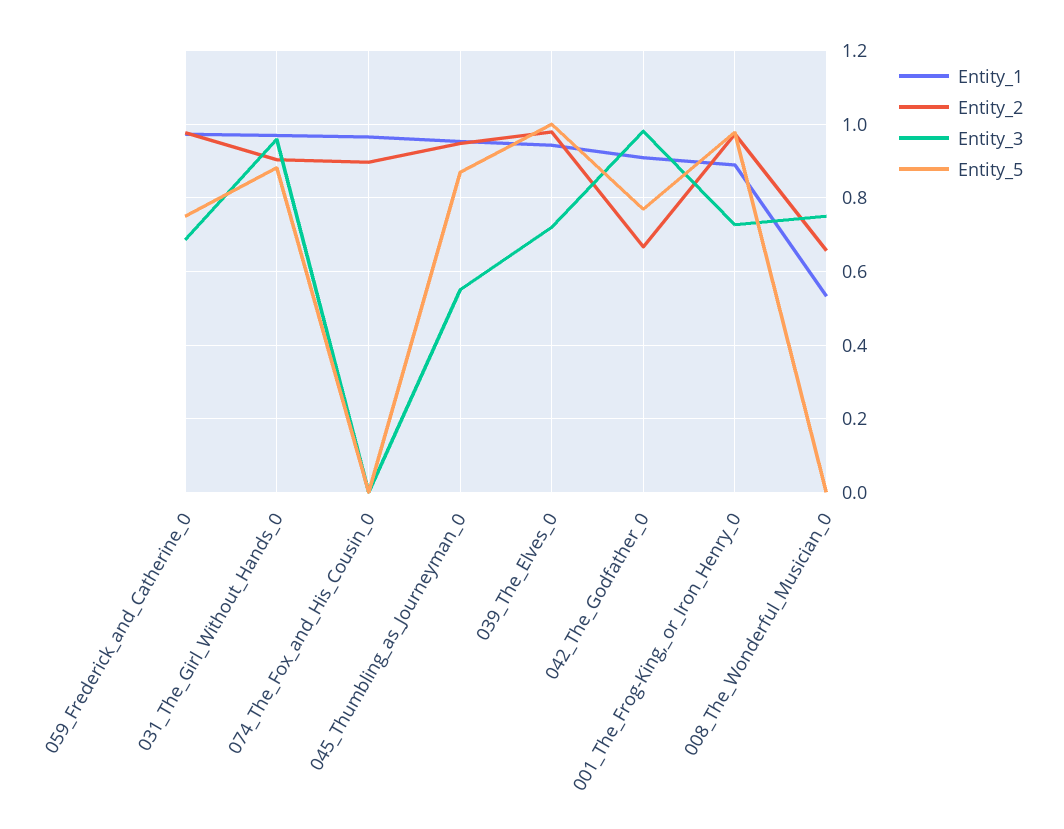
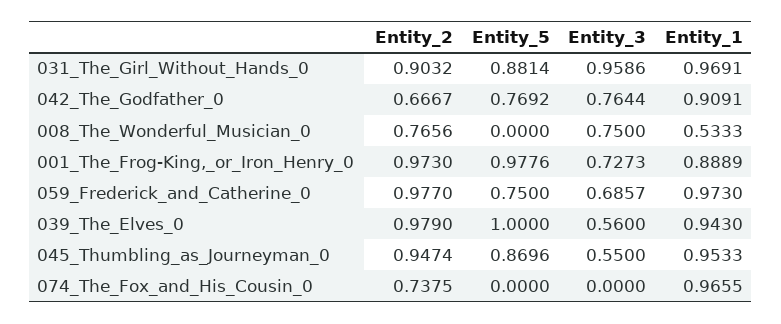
  {
    "Entity_1": {
      "059_Frederick_and_Catherine_0": 0.973,
      "031_The_Girl_Without_Hands_0": 0.9691,
      "074_The_Fox_and_His_Cousin_0": 0.9655,
      "045_Thumbling_as_Journeyman_0": 0.9533,
      "039_The_Elves_0": 0.943,
      "042_The_Godfather_0": 0.9091,
      "001_The_Frog-King,_or_Iron_Henry_0": 0.8889,
      "008_The_Wonderful_Musician_0": 0.5333
    },
    "Entity_2": {
      "059_Frederick_and_Catherine_0": 0.977,
      "031_The_Girl_Without_Hands_0": 0.9032,
-     "074_The_Fox_and_His_Cousin_0": 0.9,
+     "074_The_Fox_and_His_Cousin_0": 0.7375,
      "045_Thumbling_as_Journeyman_0": 0.9474,
      "039_The_Elves_0": 0.979,
      "042_The_Godfather_0": 0.6667,
      "001_The_Frog-King,_or_Iron_Henry_0": 0.973,
-     "008_The_Wonderful_Musician_0": 0.66
+     "008_The_Wonderful_Musician_0": 0.7656
    },
    "Entity_3": {
      "059_Frederick_and_Catherine_0": 0.6857,
      "031_The_Girl_Without_Hands_0": 0.9586,
      "074_The_Fox_and_His_Cousin_0": 0,
      "045_Thumbling_as_Journeyman_0": 0.55,
-     "039_The_Elves_0": 0.72,
+     "039_The_Elves_0": 0.56,
-     "042_The_Godfather_0": 0.98,
+     "042_The_Godfather_0": 0.7644,
      "001_The_Frog-King,_or_Iron_Henry_0": 0.7273,
      "008_The_Wonderful_Musician_0": 0.75
    },
    "Entity_5": {
      "059_Frederick_and_Catherine_0": 0.75,
      "031_The_Girl_Without_Hands_0": 0.8814,
      "074_The_Fox_and_His_Cousin_0": 0,
      "045_Thumbling_as_Journeyman_0": 0.8696,
      "039_The_Elves_0": 1,
      "042_The_Godfather_0": 0.7692,
      "001_The_Frog-King,_or_Iron_Henry_0": 0.9776,
      "008_The_Wonderful_Musician_0": 0
    }
  }

